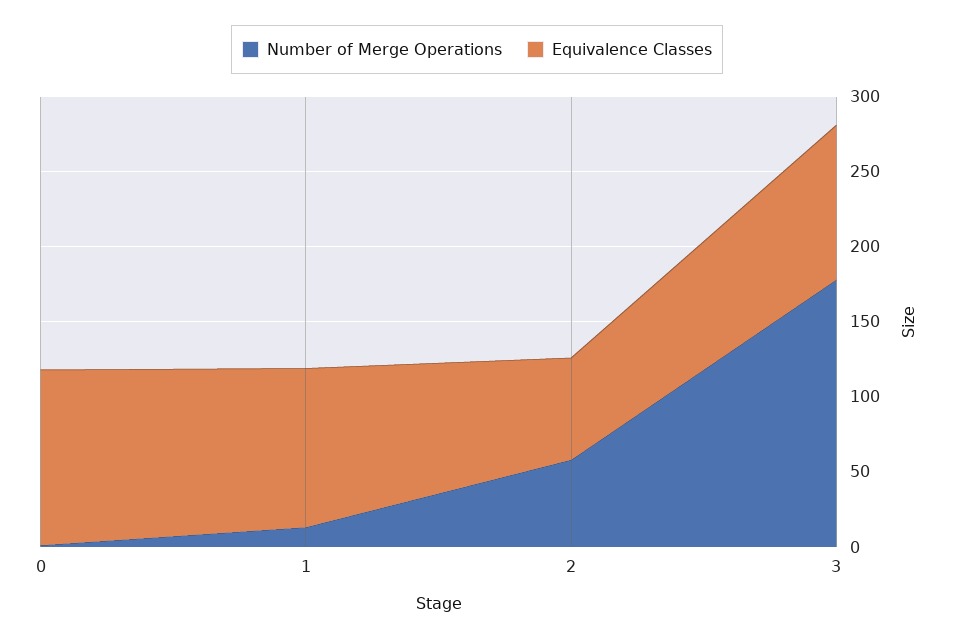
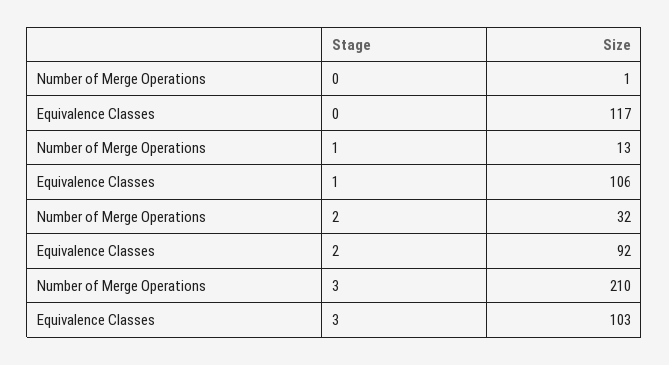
  {
    "Number of Merge Operations": {
      "0": 1,
      "1": 13,
-     "2": 60,
+     "2": 32,
-     "3": 180
+     "3": 210
    },
    "Equivalence Classes": {
      "0": 117,
      "1": 106,
-     "2": 70,
+     "2": 92,
      "3": 103
    }
  }

